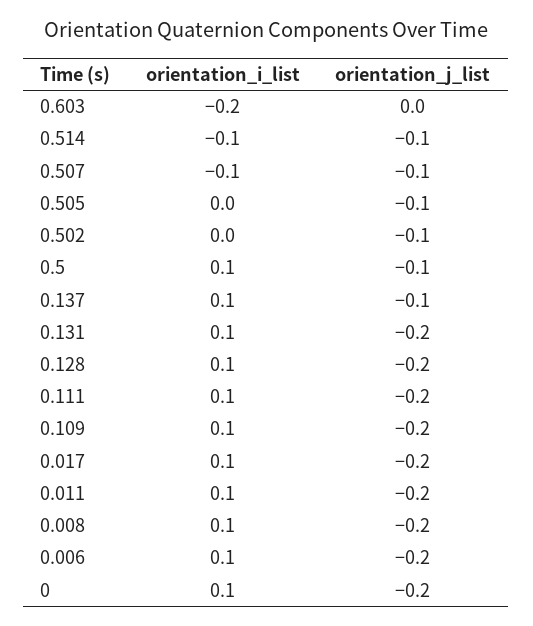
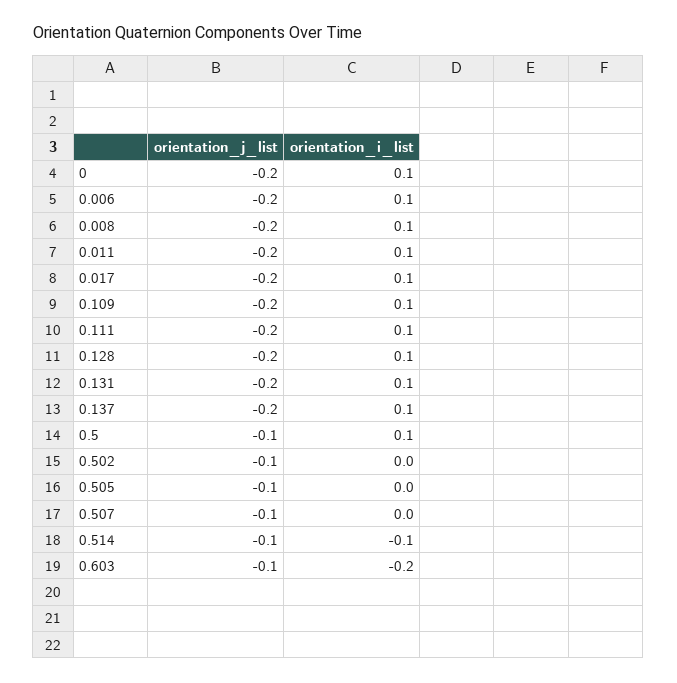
  {
    "orientation_i_list": {
      "0.603": -0.2,
      "0.514": -0.1,
-     "0.507": -0.1,
+     "0.507": 0,
      "0.505": 0,
      "0.502": 0,
      "0.5": 0.1,
      "0.137": 0.1,
      "0.131": 0.1,
      "0.128": 0.1,
      "0.111": 0.1,
      "0.109": 0.1,
      "0.017": 0.1,
      "0.011": 0.1,
      "0.008": 0.1,
      "0.006": 0.1,
      "0": 0.1
    },
    "orientation_j_list": {
-     "0.603": 0,
+     "0.603": -0.1,
      "0.514": -0.1,
      "0.507": -0.1,
      "0.505": -0.1,
      "0.502": -0.1,
      "0.5": -0.1,
-     "0.137": -0.1,
+     "0.137": -0.2,
      "0.131": -0.2,
      "0.128": -0.2,
      "0.111": -0.2,
      "0.109": -0.2,
      "0.017": -0.2,
      "0.011": -0.2,
      "0.008": -0.2,
      "0.006": -0.2,
      "0": -0.2
    }
  }

